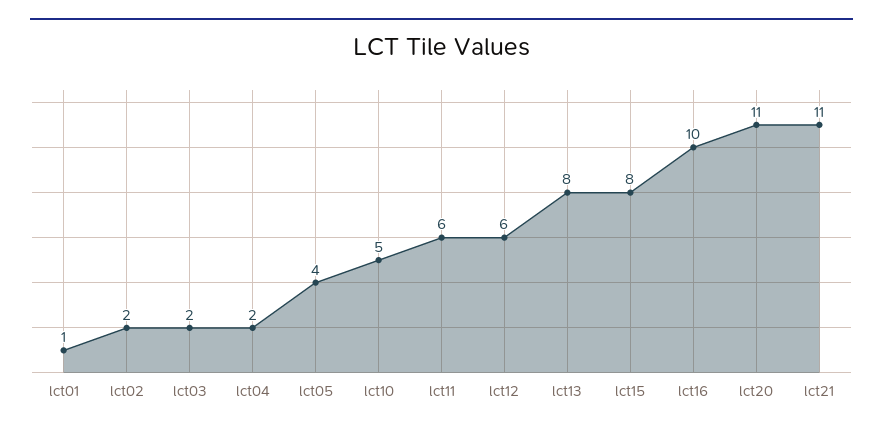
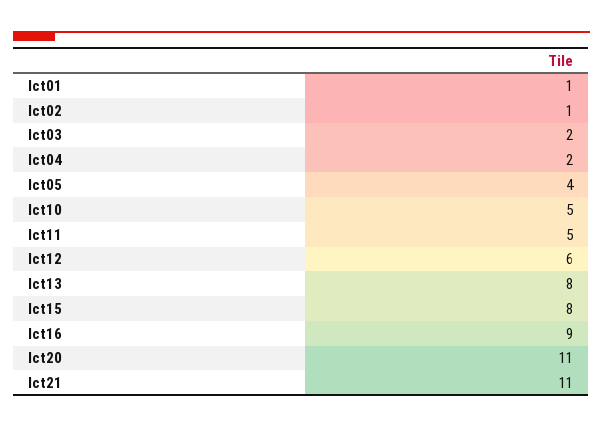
  {
    "lct01": 1,
-   "lct02": 2,
+   "lct02": 1,
    "lct03": 2,
    "lct04": 2,
    "lct05": 4,
    "lct10": 5,
-   "lct11": 6,
+   "lct11": 5,
    "lct12": 6,
    "lct13": 8,
    "lct15": 8,
-   "lct16": 10,
+   "lct16": 9,
    "lct20": 11,
    "lct21": 11
  }

